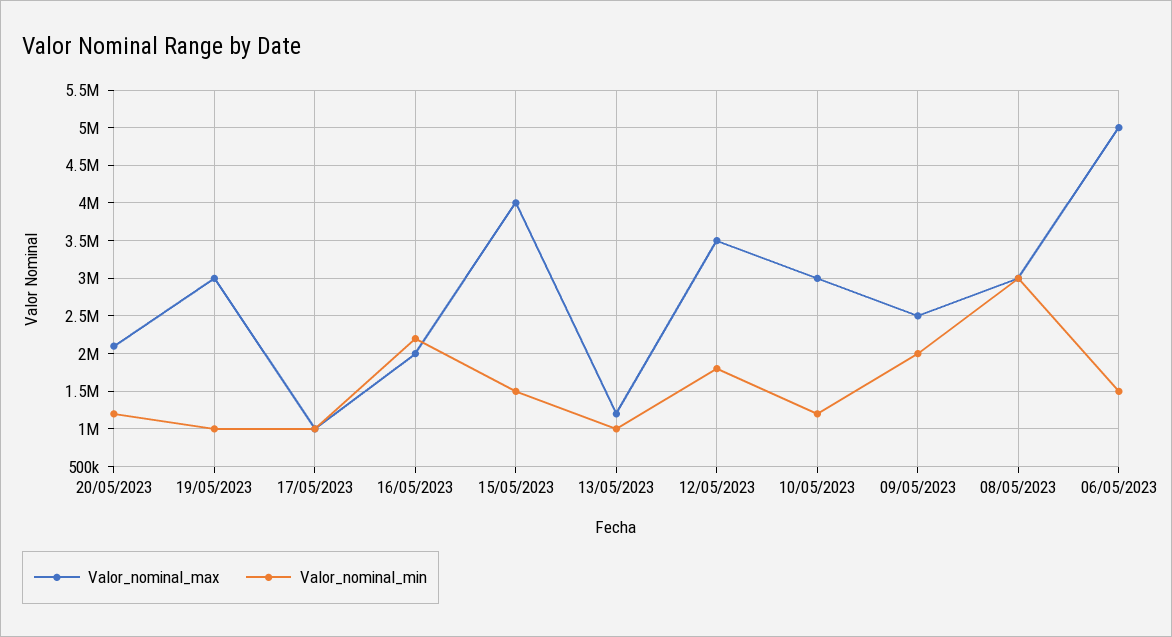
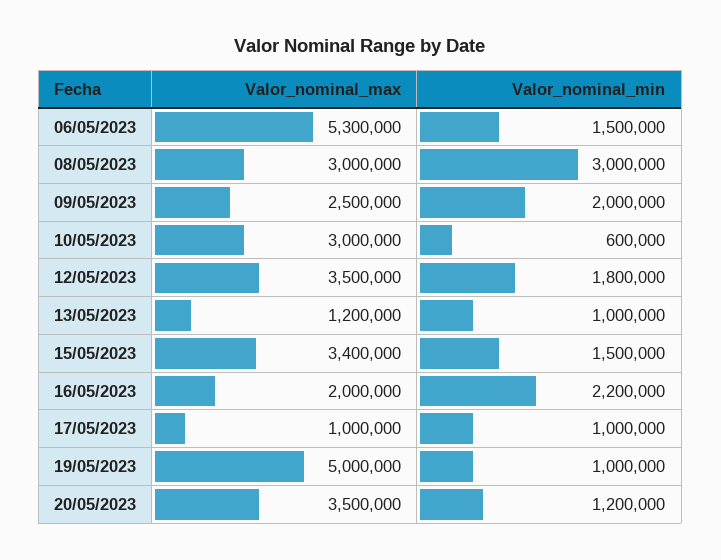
  {
    "Valor_nominal_max": {
-     "20/05/2023": 2100000,
+     "20/05/2023": 3500000,
-     "19/05/2023": 3000000,
+     "19/05/2023": 5000000,
      "17/05/2023": 1000000,
      "16/05/2023": 2000000,
-     "15/05/2023": 4000000,
+     "15/05/2023": 3400000,
      "13/05/2023": 1200000,
      "12/05/2023": 3500000,
      "10/05/2023": 3000000,
      "09/05/2023": 2500000,
      "08/05/2023": 3000000,
-     "06/05/2023": 5000000
+     "06/05/2023": 5300000
    },
    "Valor_nominal_min": {
      "20/05/2023": 1200000,
      "19/05/2023": 1000000,
      "17/05/2023": 1000000,
      "16/05/2023": 2200000,
      "15/05/2023": 1500000,
      "13/05/2023": 1000000,
      "12/05/2023": 1800000,
-     "10/05/2023": 1200000,
+     "10/05/2023": 600000,
      "09/05/2023": 2000000,
      "08/05/2023": 3000000,
      "06/05/2023": 1500000
    }
  }

